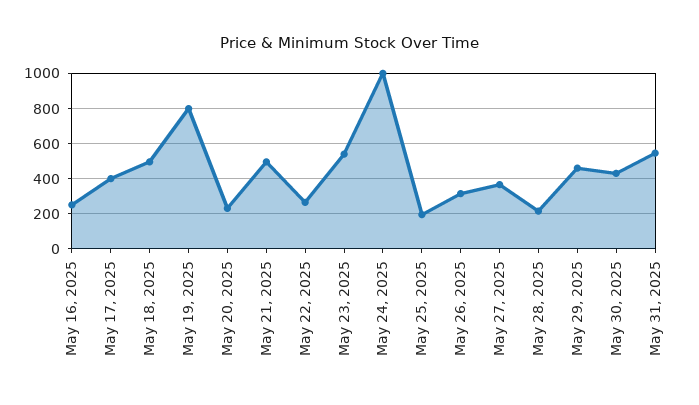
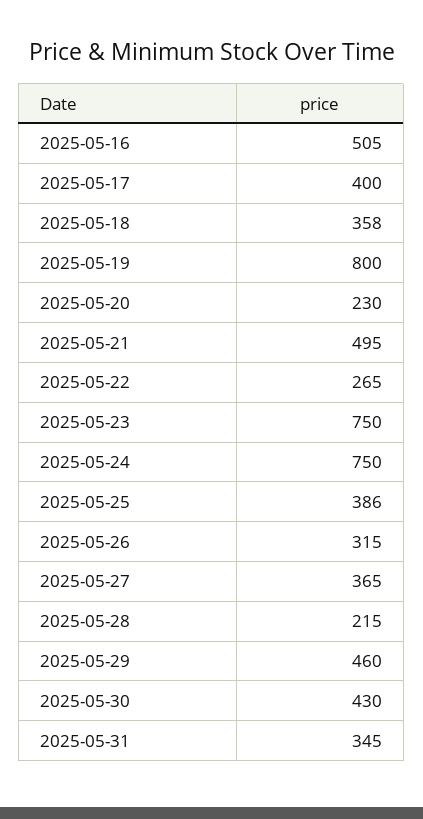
  {
-   "May 16, 2025": 250,
+   "May 16, 2025": 505,
    "May 17, 2025": 400,
-   "May 18, 2025": 500,
+   "May 18, 2025": 358,
    "May 19, 2025": 800,
    "May 20, 2025": 230,
    "May 21, 2025": 495,
    "May 22, 2025": 265,
-   "May 23, 2025": 550,
+   "May 23, 2025": 750,
-   "May 24, 2025": 1000,
+   "May 24, 2025": 750,
-   "May 25, 2025": 200,
+   "May 25, 2025": 386,
    "May 26, 2025": 315,
    "May 27, 2025": 365,
    "May 28, 2025": 215,
    "May 29, 2025": 460,
    "May 30, 2025": 430,
-   "May 31, 2025": 550
+   "May 31, 2025": 345
  }

